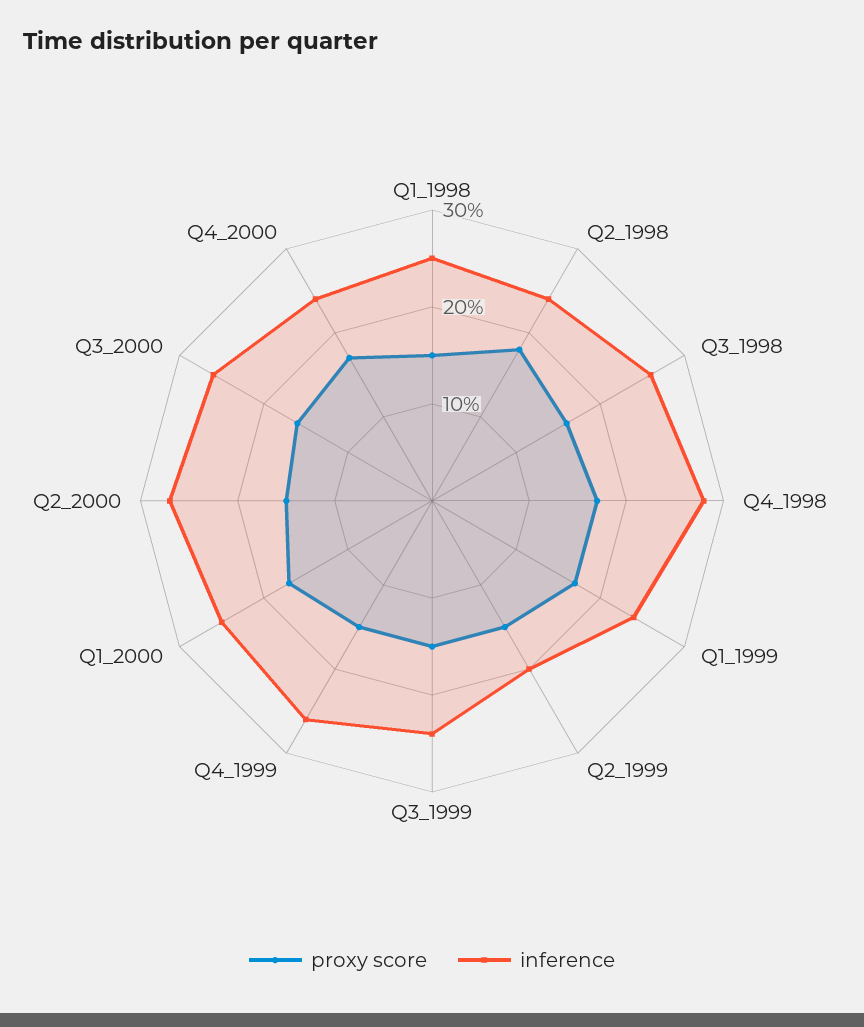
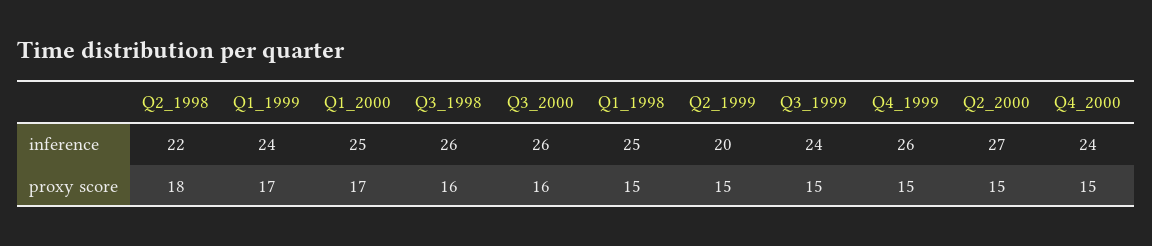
  {
    "proxy score": {
      "Q1_1998": 15,
      "Q2_1998": 18,
      "Q3_1998": 16,
-     "Q4_1998": 17,
      "Q1_1999": 17,
      "Q2_1999": 15,
      "Q3_1999": 15,
      "Q4_1999": 15,
      "Q1_2000": 17,
      "Q2_2000": 15,
      "Q3_2000": 16,
-     "Q4_2000": 17
+     "Q4_2000": 15
    },
    "inference": {
      "Q1_1998": 25,
-     "Q2_1998": 24,
+     "Q2_1998": 22,
      "Q3_1998": 26,
-     "Q4_1998": 28,
      "Q1_1999": 24,
      "Q2_1999": 20,
      "Q3_1999": 24,
      "Q4_1999": 26,
      "Q1_2000": 25,
      "Q2_2000": 27,
      "Q3_2000": 26,
      "Q4_2000": 24
    }
  }

